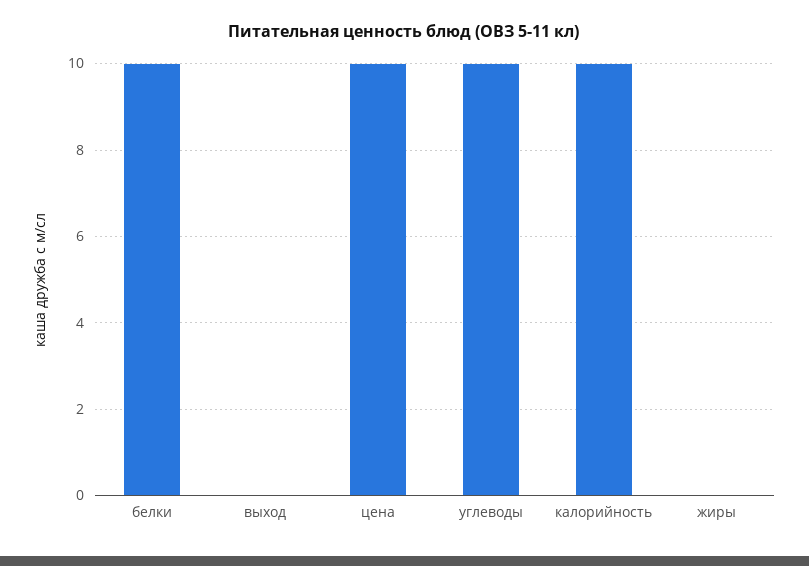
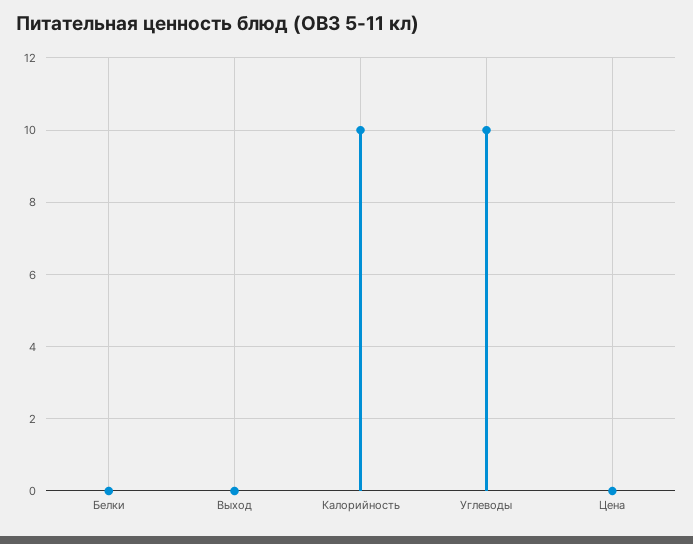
  {
-   "белки": 10,
+   "белки": 0,
    "выход": 0,
-   "цена": 10,
+   "цена": 0,
    "углеводы": 10,
-   "калорийность": 10,
+   "калорийность": 10
-   "жиры": 0
  }

